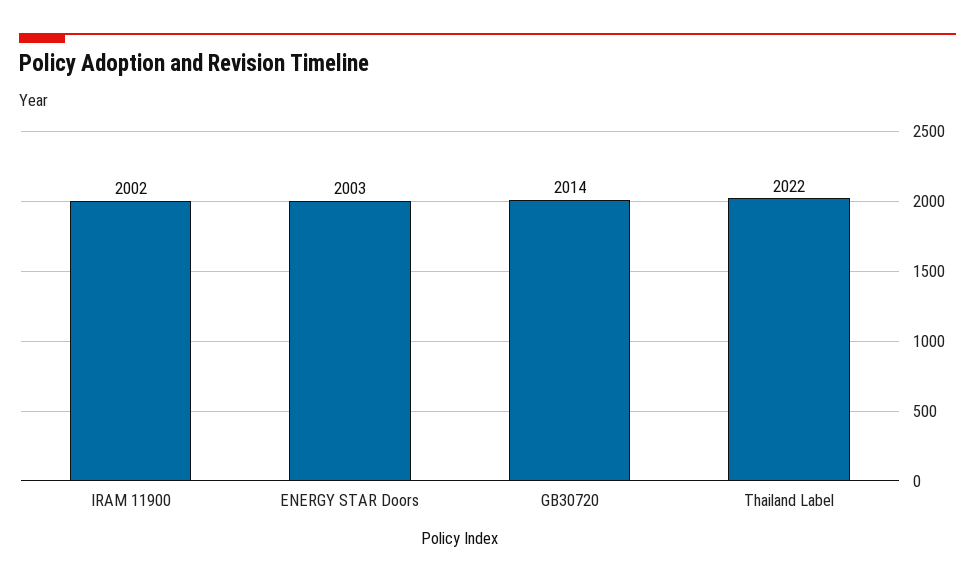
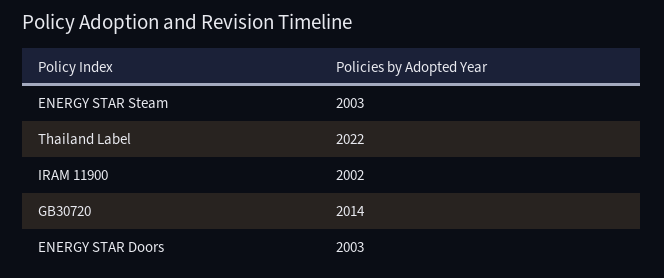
  {
    "IRAM 11900": 2002,
    "ENERGY STAR Doors": 2003,
    "GB30720": 2014,
-   "Thailand Label": 2022
+   "Thailand Label": 2022,
+   "ENERGY STAR Steam": 2003
  }

